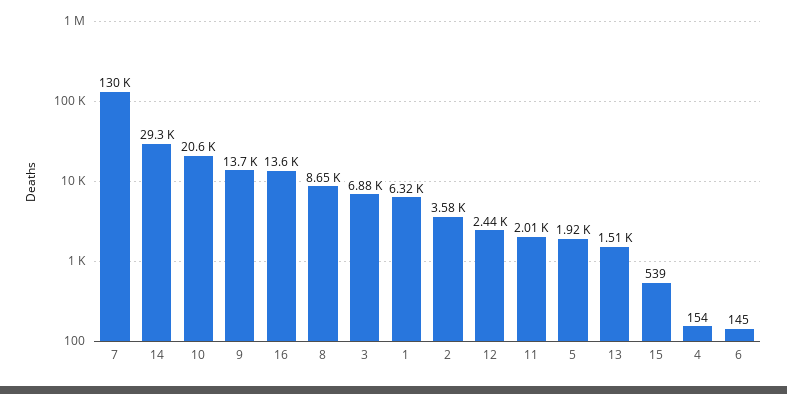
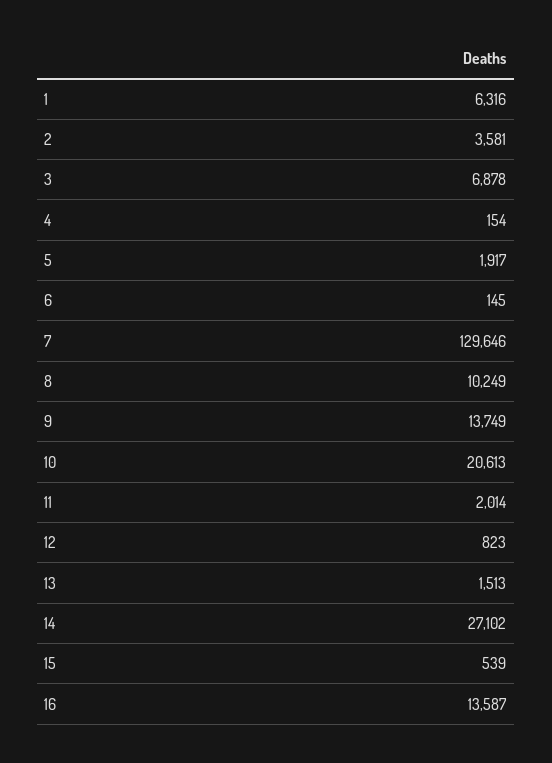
  {
    "7": 129646,
-   "14": 29300,
+   "14": 27102,
    "10": 20613,
    "9": 13749,
    "16": 13587,
-   "8": 8650,
+   "8": 10249,
    "3": 6878,
    "1": 6316,
    "2": 3581,
-   "12": 2440,
+   "12": 823,
    "11": 2014,
    "5": 1917,
    "13": 1513,
    "15": 539,
    "4": 154,
    "6": 145
  }

